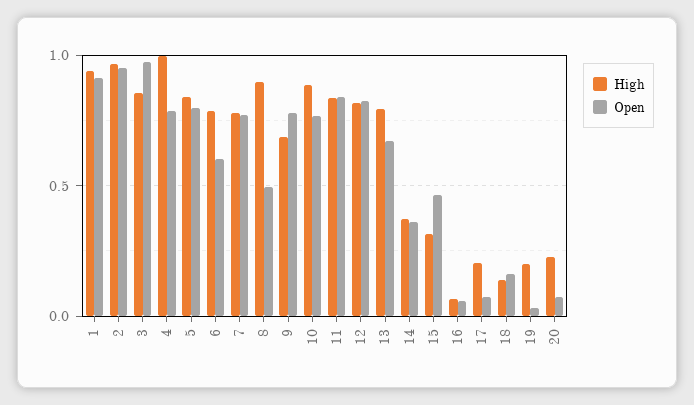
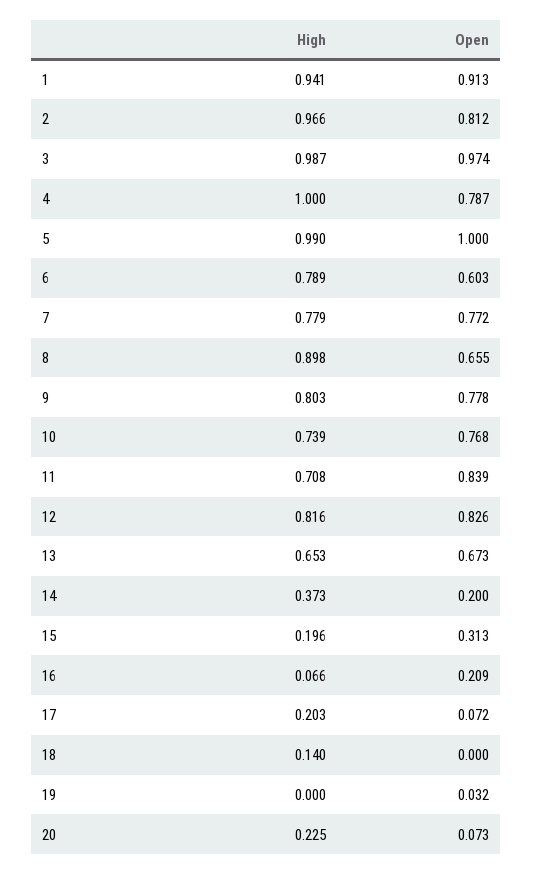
  {
    "High": {
      "1": 0.941,
      "2": 0.966,
-     "3": 0.85,
+     "3": 0.987,
      "4": 1,
-     "5": 0.85,
+     "5": 0.99,
      "6": 0.789,
      "7": 0.779,
      "8": 0.898,
-     "9": 0.7,
+     "9": 0.803,
-     "10": 0.9,
+     "10": 0.739,
-     "11": 0.85,
+     "11": 0.708,
      "12": 0.816,
-     "13": 0.8,
+     "13": 0.653,
      "14": 0.373,
-     "15": 0.3,
+     "15": 0.196,
      "16": 0.066,
      "17": 0.203,
      "18": 0.14,
-     "19": 0.2,
+     "19": 0,
      "20": 0.225
    },
    "Open": {
      "1": 0.913,
-     "2": 0.95,
+     "2": 0.812,
      "3": 0.974,
      "4": 0.787,
-     "5": 0.8,
+     "5": 1,
      "6": 0.603,
      "7": 0.772,
-     "8": 0.5,
+     "8": 0.655,
      "9": 0.778,
      "10": 0.768,
      "11": 0.839,
      "12": 0.826,
      "13": 0.673,
-     "14": 0.35,
+     "14": 0.2,
-     "15": 0.45,
+     "15": 0.313,
-     "16": 0.05,
+     "16": 0.209,
      "17": 0.072,
-     "18": 0.15,
+     "18": 0,
      "19": 0.032,
      "20": 0.073
    }
  }

